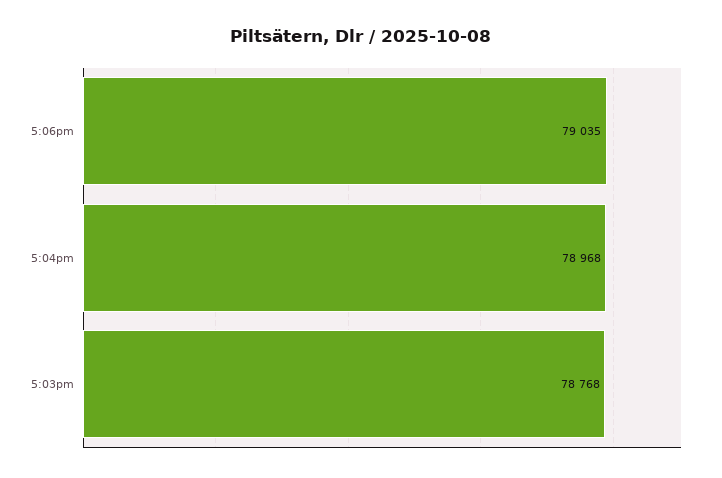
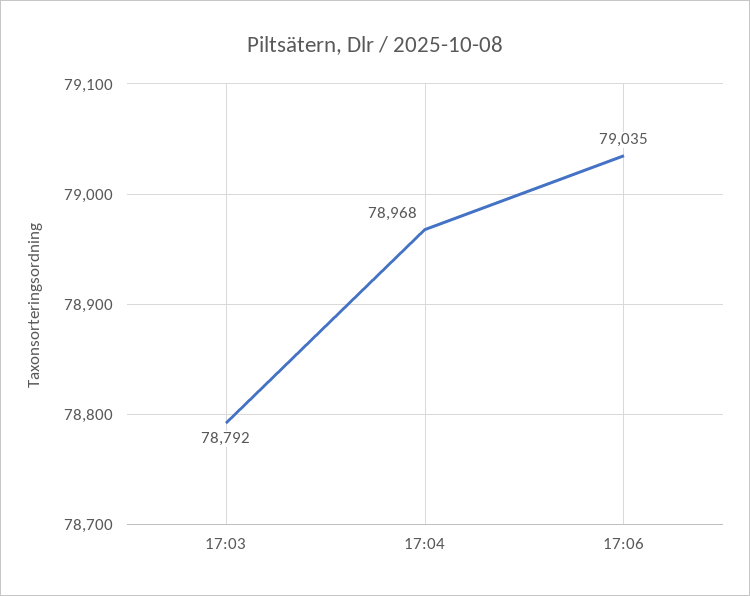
  {
    "5:06pm": 79035,
    "5:04pm": 78968,
-   "5:03pm": 78768
+   "5:03pm": 78792
  }

